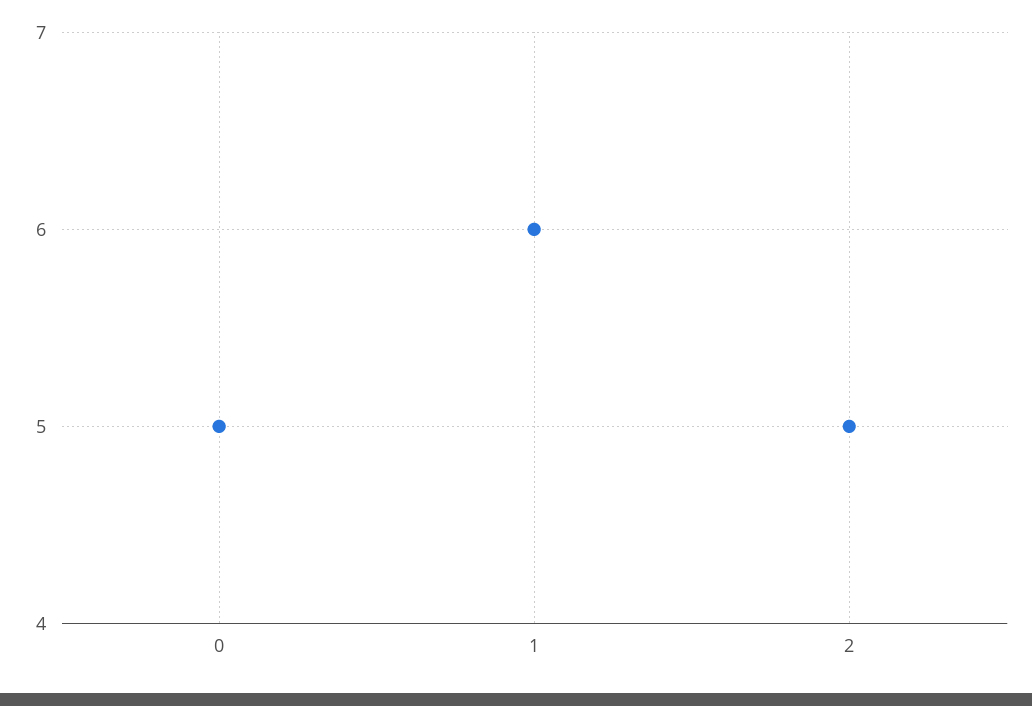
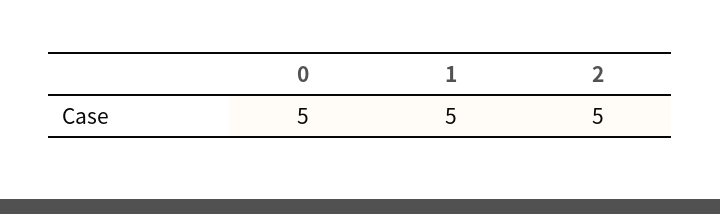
  {
    "0": 5,
-   "1": 6,
+   "1": 5,
    "2": 5
  }

